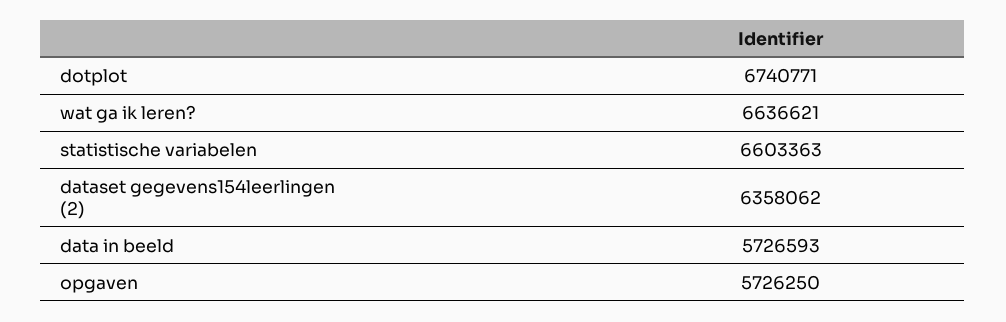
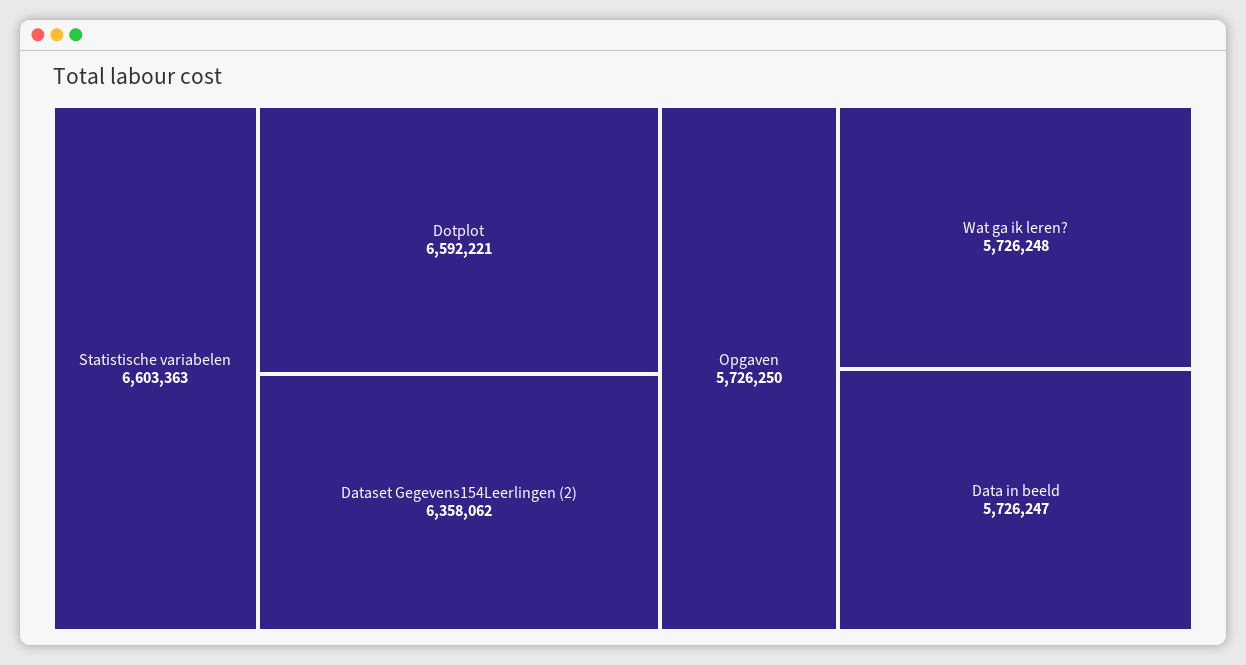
  {
-   "dotplot": 6740771,
+   "dotplot": 6592221,
-   "wat ga ik leren?": 6636621,
+   "wat ga ik leren?": 5726248,
    "statistische variabelen": 6603363,
    "dataset gegevens154leerlingen (2)": 6358062,
-   "data in beeld": 5726593,
+   "data in beeld": 5726247,
    "opgaven": 5726250
  }

